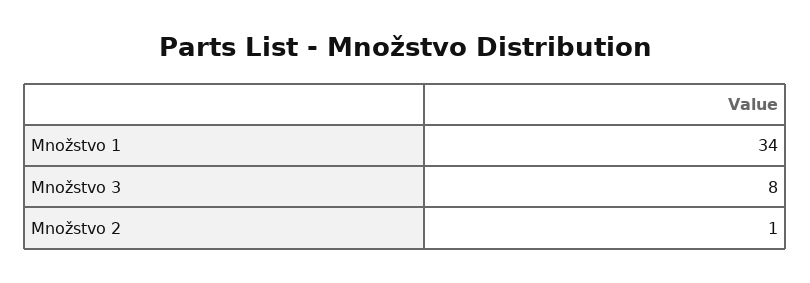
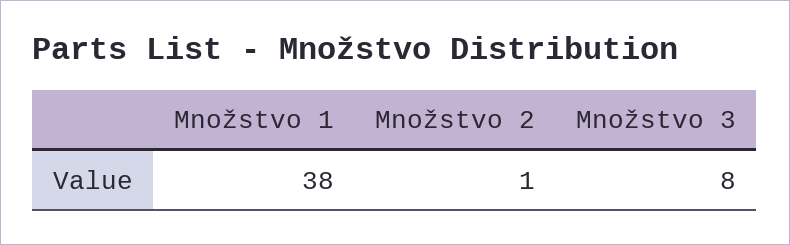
  {
-   "Množstvo 1": 34,
+   "Množstvo 1": 38,
    "Množstvo 3": 8,
    "Množstvo 2": 1
  }

